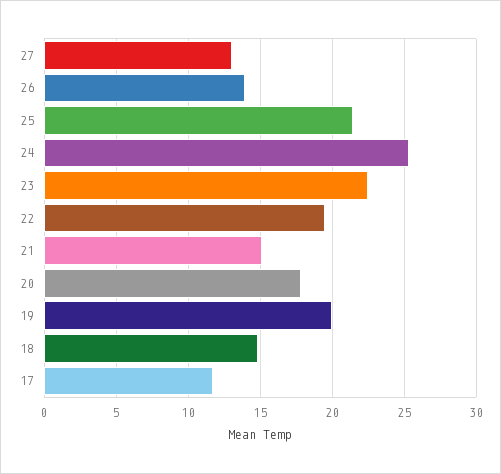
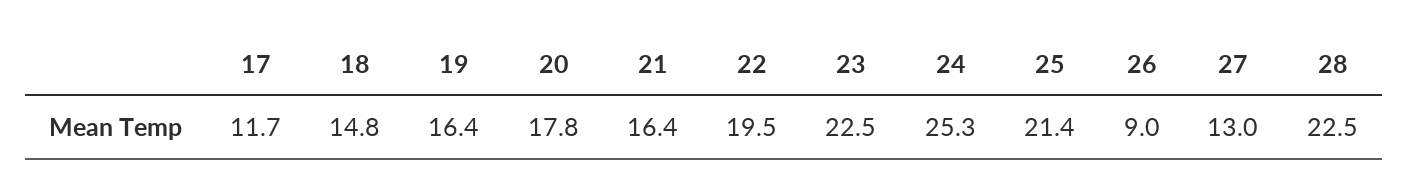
  {
    "27": 13,
-   "26": 14,
+   "26": 9,
    "25": 21.4,
    "24": 25.3,
    "23": 22.5,
    "22": 19.5,
-   "21": 15,
+   "21": 16.4,
    "20": 17.8,
-   "19": 20,
+   "19": 16.4,
    "18": 14.8,
-   "17": 11.7
+   "17": 11.7,
+   "28": 22.5
  }

